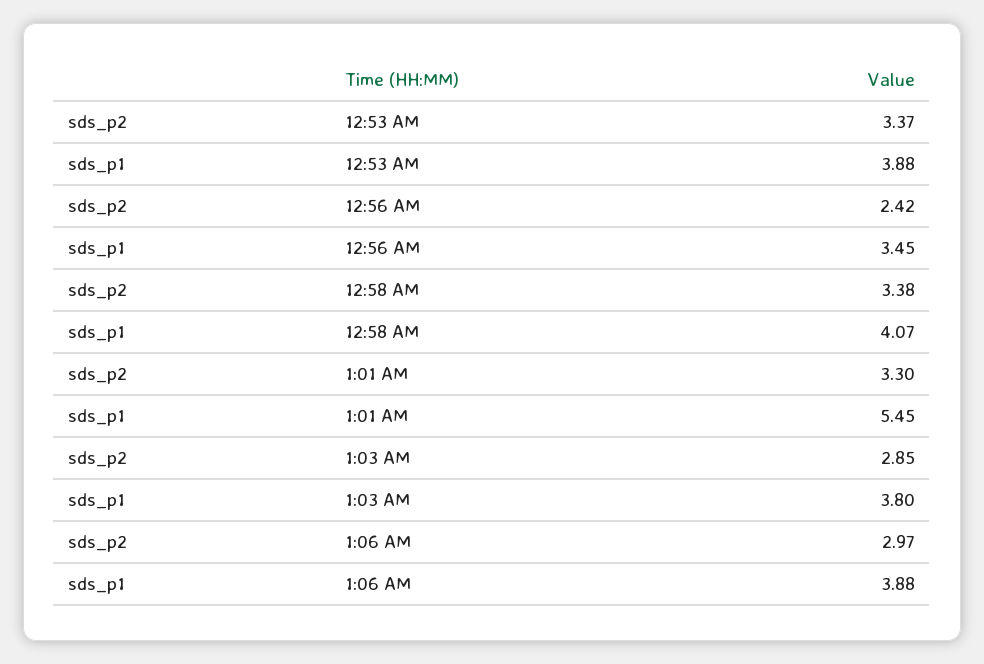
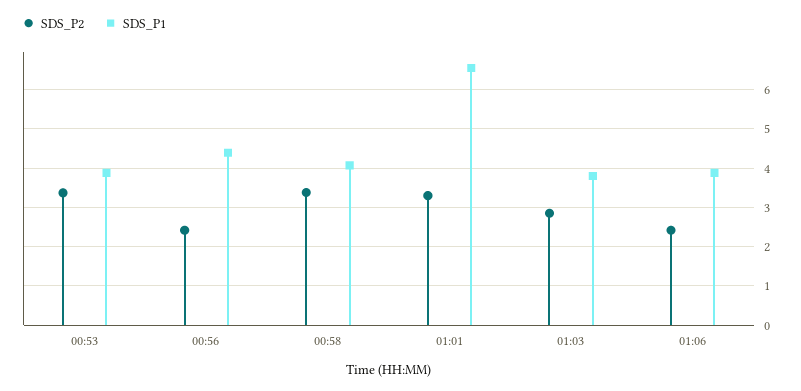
  {
    "sds_p2": {
      "12:53 AM": 3.37,
      "12:56 AM": 2.42,
      "12:58 AM": 3.38,
      "1:01 AM": 3.3,
      "1:03 AM": 2.85,
-     "1:06 AM": 2.97
+     "1:06 AM": 2.4
    },
    "sds_p1": {
      "12:53 AM": 3.88,
-     "12:56 AM": 3.45,
+     "12:56 AM": 4.4,
      "12:58 AM": 4.07,
-     "1:01 AM": 5.45,
+     "1:01 AM": 6.6,
      "1:03 AM": 3.8,
      "1:06 AM": 3.88
    }
  }

